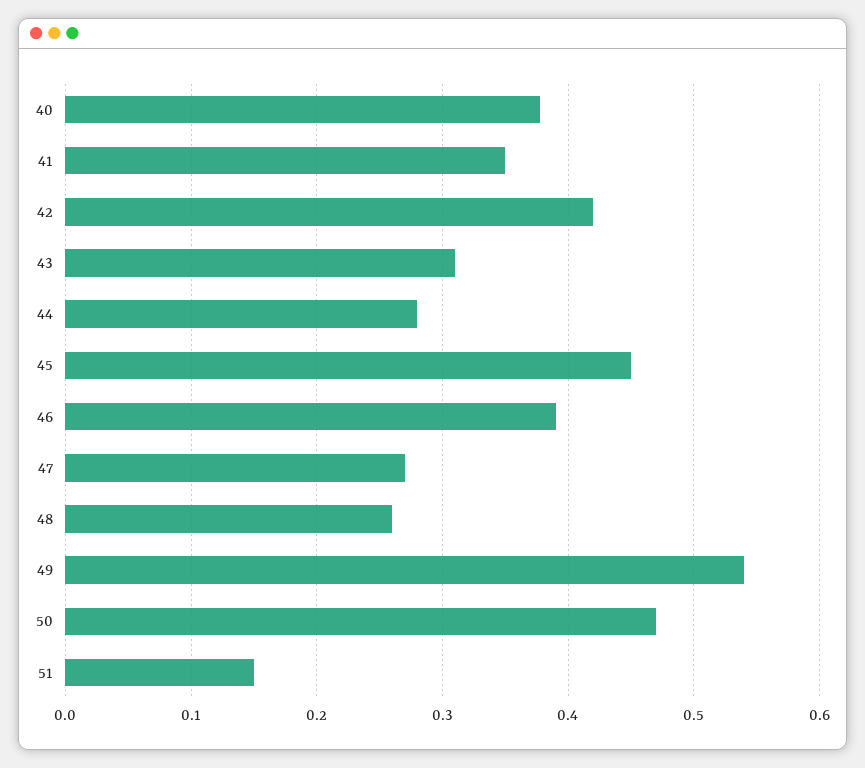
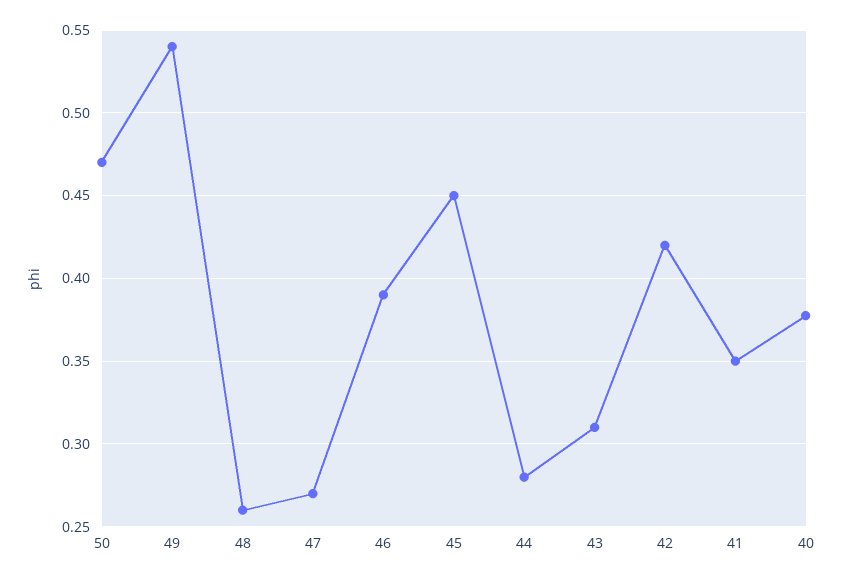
  {
    "40": 0.38,
    "41": 0.35,
    "42": 0.42,
    "43": 0.31,
    "44": 0.28,
    "45": 0.45,
    "46": 0.39,
    "47": 0.27,
    "48": 0.26,
    "49": 0.54,
-   "50": 0.47,
+   "50": 0.47
-   "51": 0.15
  }

